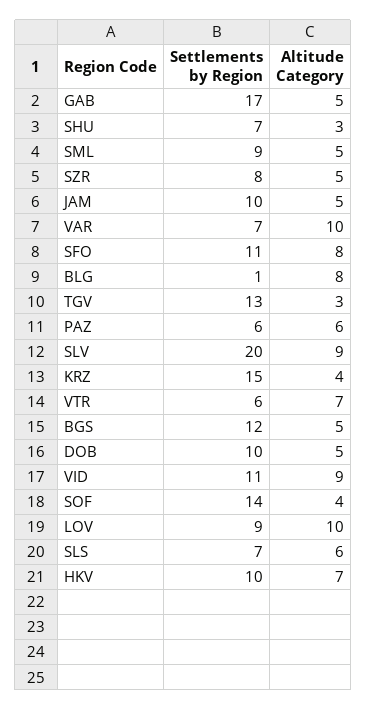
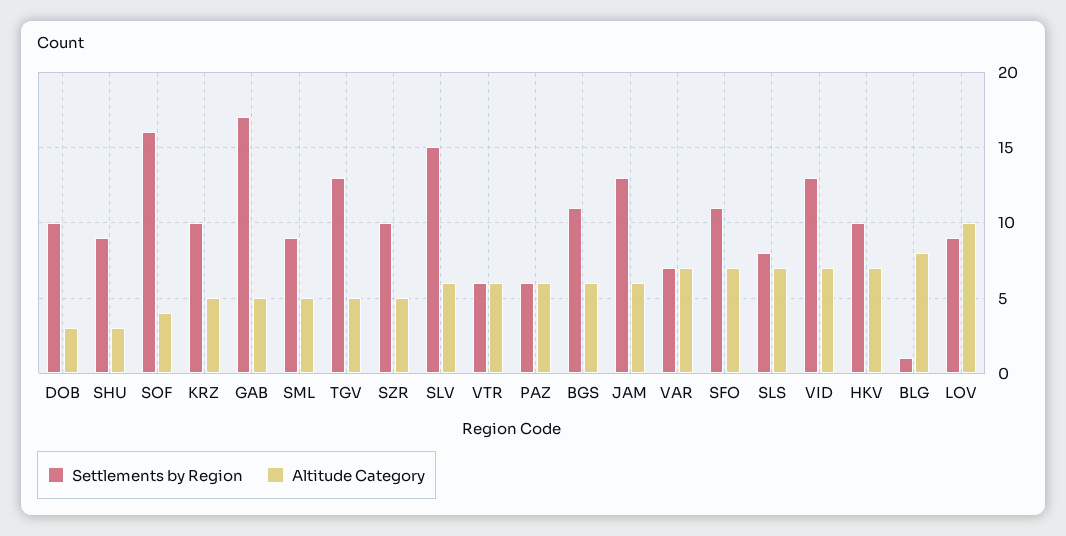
  {
    "Settlements by Region": {
      "GAB": 17,
-     "SHU": 7,
+     "SHU": 9,
      "SML": 9,
-     "SZR": 8,
+     "SZR": 10,
-     "JAM": 10,
+     "JAM": 13,
      "VAR": 7,
      "SFO": 11,
      "BLG": 1,
      "TGV": 13,
      "PAZ": 6,
-     "SLV": 20,
+     "SLV": 15,
-     "KRZ": 15,
+     "KRZ": 10,
      "VTR": 6,
-     "BGS": 12,
+     "BGS": 11,
      "DOB": 10,
-     "VID": 11,
+     "VID": 13,
-     "SOF": 14,
+     "SOF": 16,
      "LOV": 9,
-     "SLS": 7,
+     "SLS": 8,
      "HKV": 10
    },
    "Altitude Category": {
      "GAB": 5,
      "SHU": 3,
      "SML": 5,
      "SZR": 5,
-     "JAM": 5,
+     "JAM": 6,
-     "VAR": 10,
+     "VAR": 7,
-     "SFO": 8,
+     "SFO": 7,
      "BLG": 8,
-     "TGV": 3,
+     "TGV": 5,
      "PAZ": 6,
-     "SLV": 9,
+     "SLV": 6,
-     "KRZ": 4,
+     "KRZ": 5,
-     "VTR": 7,
+     "VTR": 6,
-     "BGS": 5,
+     "BGS": 6,
-     "DOB": 5,
+     "DOB": 3,
-     "VID": 9,
+     "VID": 7,
      "SOF": 4,
      "LOV": 10,
-     "SLS": 6,
+     "SLS": 7,
      "HKV": 7
    }
  }

